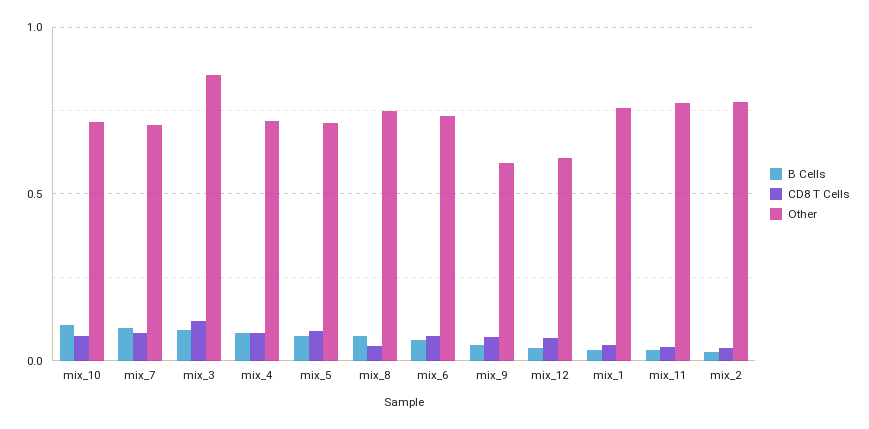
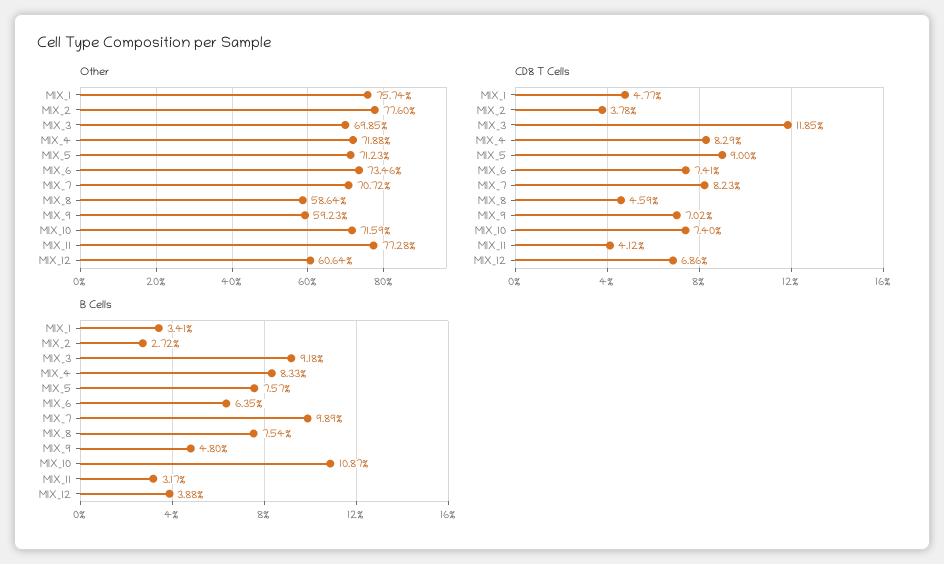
  {
    "B Cells": {
      "mix_10": 0.1087,
      "mix_7": 0.0989,
      "mix_3": 0.0918,
      "mix_4": 0.0833,
      "mix_5": 0.0757,
      "mix_8": 0.0754,
      "mix_6": 0.0635,
      "mix_9": 0.048,
      "mix_12": 0.0388,
      "mix_1": 0.0341,
      "mix_11": 0.0317,
      "mix_2": 0.0272
    },
    "CD8 T Cells": {
      "mix_10": 0.074,
      "mix_7": 0.0823,
      "mix_3": 0.1185,
      "mix_4": 0.0829,
      "mix_5": 0.09,
      "mix_8": 0.0459,
      "mix_6": 0.0741,
      "mix_9": 0.0702,
      "mix_12": 0.0686,
      "mix_1": 0.0477,
      "mix_11": 0.0412,
      "mix_2": 0.0378
    },
    "Other": {
      "mix_10": 0.7159,
      "mix_7": 0.7072,
-     "mix_3": 0.85,
+     "mix_3": 0.6985,
      "mix_4": 0.7188,
      "mix_5": 0.7123,
-     "mix_8": 0.75,
+     "mix_8": 0.5864,
      "mix_6": 0.7346,
      "mix_9": 0.5923,
      "mix_12": 0.6064,
      "mix_1": 0.7574,
      "mix_11": 0.7728,
      "mix_2": 0.776
    }
  }

